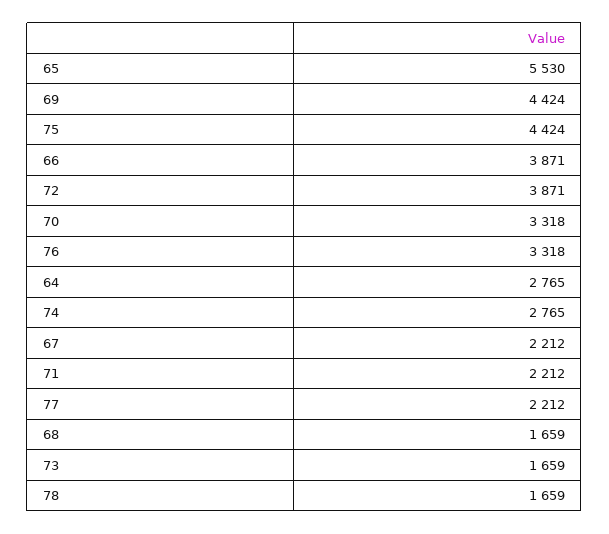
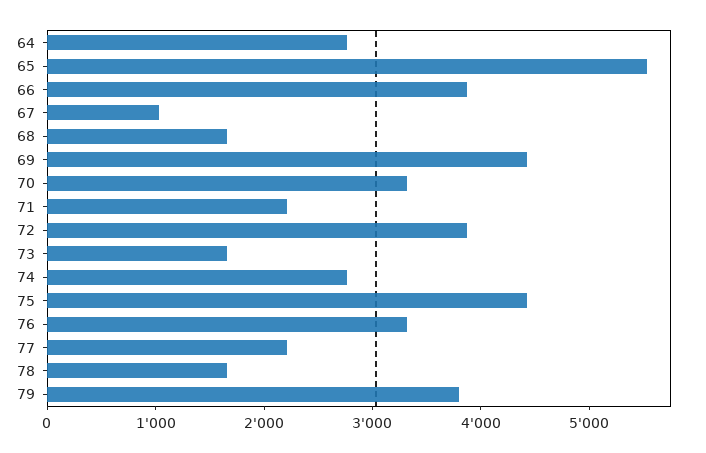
  {
    "65": 5530,
    "69": 4424,
    "75": 4424,
    "66": 3871,
    "72": 3871,
    "70": 3318,
    "76": 3318,
    "64": 2765,
    "74": 2765,
-   "67": 2212,
+   "67": 1000,
    "71": 2212,
    "77": 2212,
    "68": 1659,
    "73": 1659,
-   "78": 1659
+   "78": 1659,
+   "79": 3800
  }

